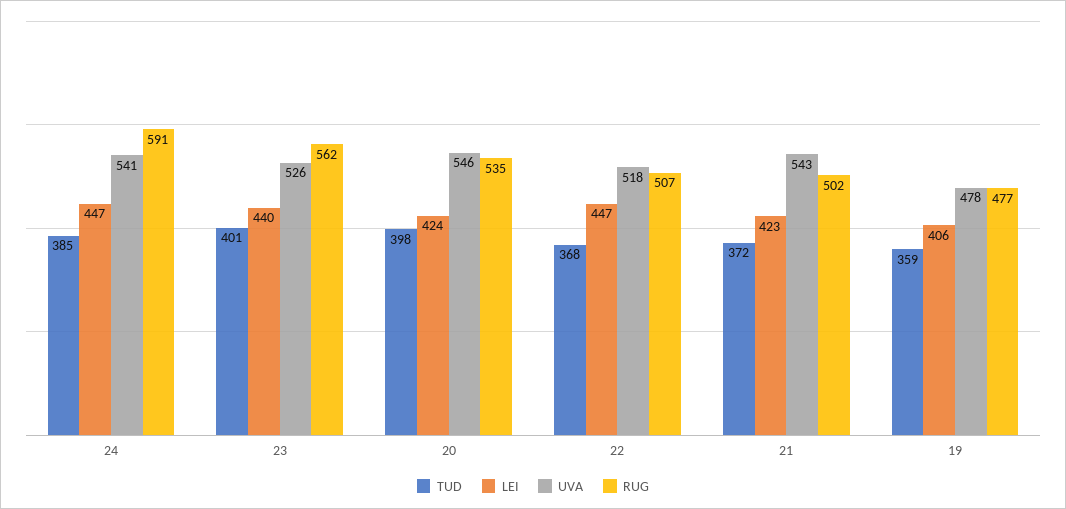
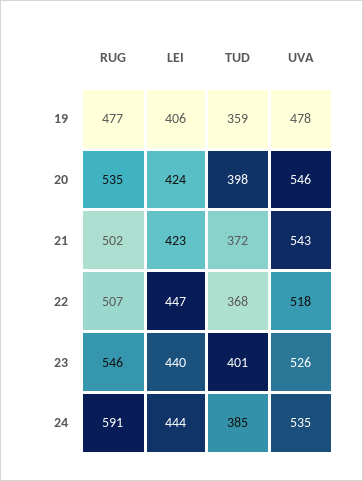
  {
    "TUD": {
      "24": 385,
      "23": 401,
      "20": 398,
      "22": 368,
      "21": 372,
      "19": 359
    },
    "LEI": {
-     "24": 447,
+     "24": 444,
      "23": 440,
      "20": 424,
      "22": 447,
      "21": 423,
      "19": 406
    },
    "UVA": {
-     "24": 541,
+     "24": 535,
      "23": 526,
      "20": 546,
      "22": 518,
      "21": 543,
      "19": 478
    },
    "RUG": {
      "24": 591,
-     "23": 562,
+     "23": 546,
      "20": 535,
      "22": 507,
      "21": 502,
      "19": 477
    }
  }

